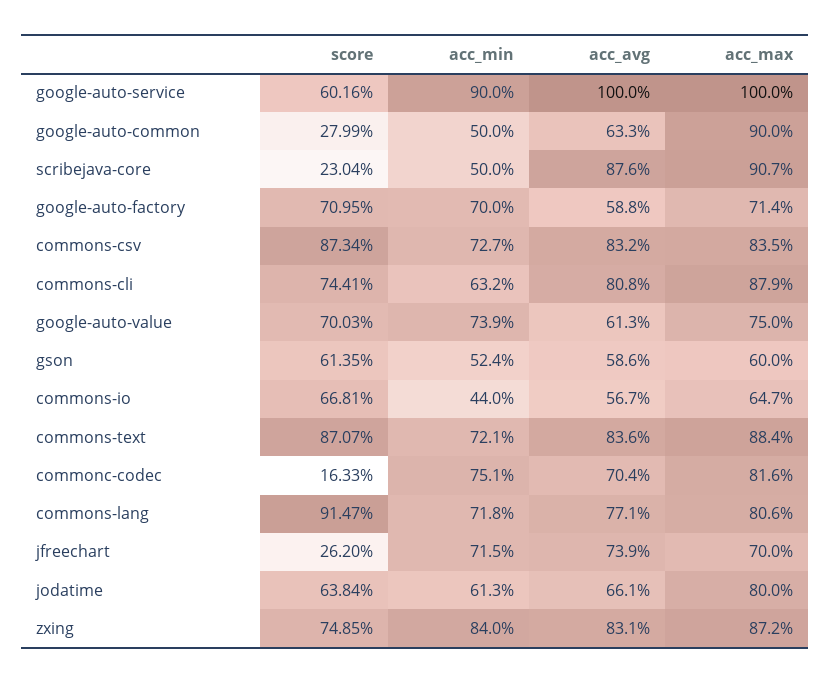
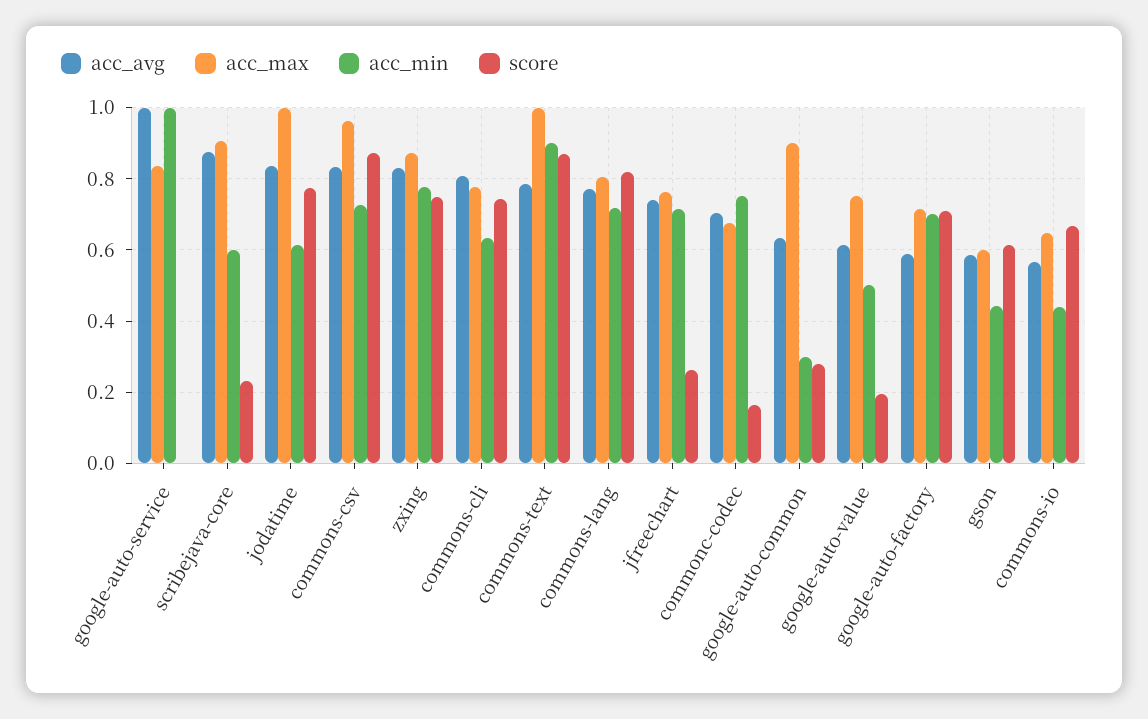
  {
    "score": {
-     "google-auto-service": 0.6016,
+     "google-auto-service": 0,
      "google-auto-common": 0.2799,
      "scribejava-core": 0.2304,
      "google-auto-factory": 0.7095,
      "commons-csv": 0.8734,
      "commons-cli": 0.7441,
-     "google-auto-value": 0.7003,
+     "google-auto-value": 0.2,
      "gson": 0.6135,
      "commons-io": 0.6681,
      "commons-text": 0.8707,
      "commonc-codec": 0.1633,
-     "commons-lang": 0.9147,
+     "commons-lang": 0.82,
      "jfreechart": 0.262,
-     "jodatime": 0.6384,
+     "jodatime": 0.78,
      "zxing": 0.7485
    },
    "acc_min": {
-     "google-auto-service": 0.9,
+     "google-auto-service": 1,
-     "google-auto-common": 0.5,
+     "google-auto-common": 0.3,
-     "scribejava-core": 0.5,
+     "scribejava-core": 0.6,
      "google-auto-factory": 0.7,
      "commons-csv": 0.727,
      "commons-cli": 0.632,
-     "google-auto-value": 0.739,
+     "google-auto-value": 0.5,
-     "gson": 0.524,
+     "gson": 0.44,
      "commons-io": 0.44,
-     "commons-text": 0.721,
+     "commons-text": 0.9,
      "commonc-codec": 0.751,
      "commons-lang": 0.718,
      "jfreechart": 0.715,
      "jodatime": 0.613,
-     "zxing": 0.84
+     "zxing": 0.78
    },
    "acc_avg": {
      "google-auto-service": 1,
      "google-auto-common": 0.633,
      "scribejava-core": 0.876,
      "google-auto-factory": 0.588,
      "commons-csv": 0.832,
      "commons-cli": 0.808,
      "google-auto-value": 0.613,
      "gson": 0.586,
      "commons-io": 0.567,
-     "commons-text": 0.836,
+     "commons-text": 0.78,
      "commonc-codec": 0.704,
      "commons-lang": 0.771,
      "jfreechart": 0.739,
-     "jodatime": 0.661,
+     "jodatime": 0.84,
      "zxing": 0.831
    },
    "acc_max": {
-     "google-auto-service": 1,
+     "google-auto-service": 0.84,
      "google-auto-common": 0.9,
      "scribejava-core": 0.907,
      "google-auto-factory": 0.714,
-     "commons-csv": 0.835,
+     "commons-csv": 0.96,
-     "commons-cli": 0.879,
+     "commons-cli": 0.78,
      "google-auto-value": 0.75,
      "gson": 0.6,
      "commons-io": 0.647,
-     "commons-text": 0.884,
+     "commons-text": 1,
-     "commonc-codec": 0.816,
+     "commonc-codec": 0.68,
      "commons-lang": 0.806,
-     "jfreechart": 0.7,
+     "jfreechart": 0.76,
-     "jodatime": 0.8,
+     "jodatime": 1,
      "zxing": 0.872
    }
  }

